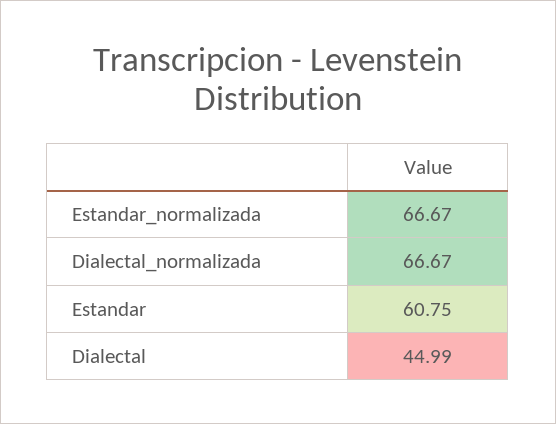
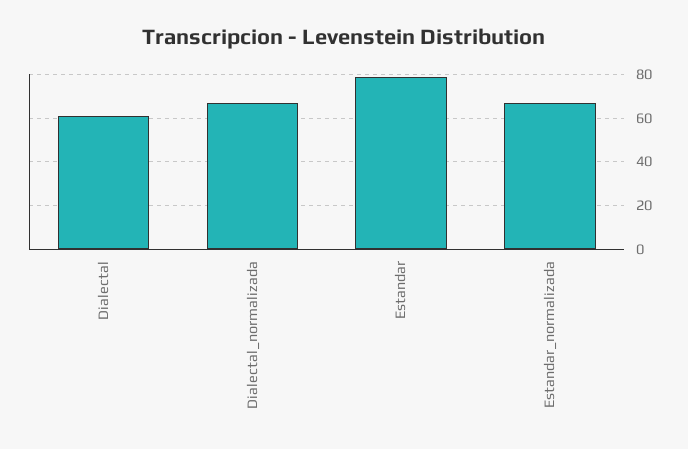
  {
    "Estandar_normalizada": 66.67,
    "Dialectal_normalizada": 66.67,
-   "Estandar": 60.75,
+   "Estandar": 80,
-   "Dialectal": 44.99
+   "Dialectal": 60
  }

